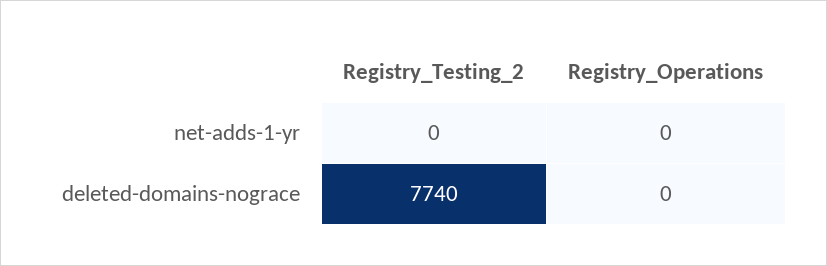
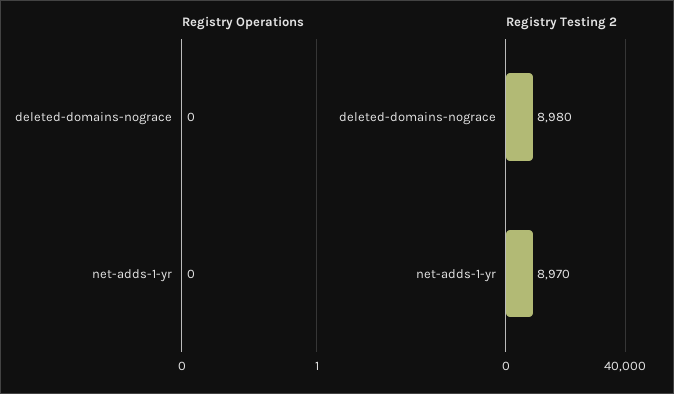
  {
    "Registry_Testing_2": {
-     "net-adds-1-yr": 0,
+     "net-adds-1-yr": 8970,
-     "deleted-domains-nograce": 7740
+     "deleted-domains-nograce": 8980
    },
    "Registry_Operations": {
      "net-adds-1-yr": 0,
      "deleted-domains-nograce": 0
    }
  }

